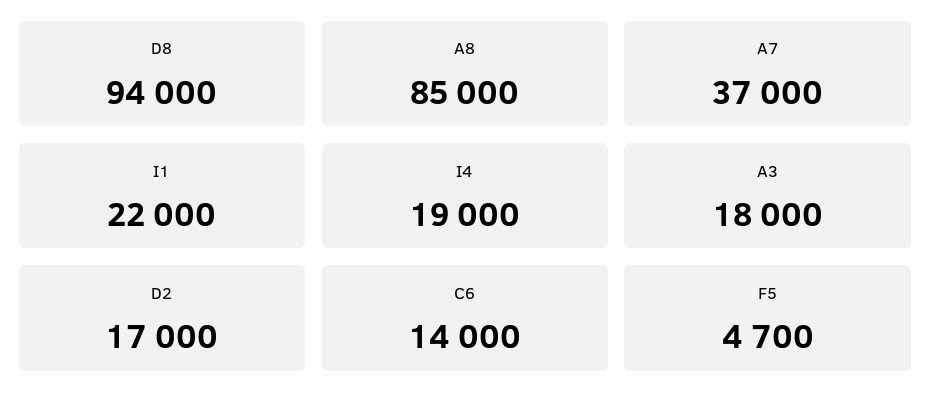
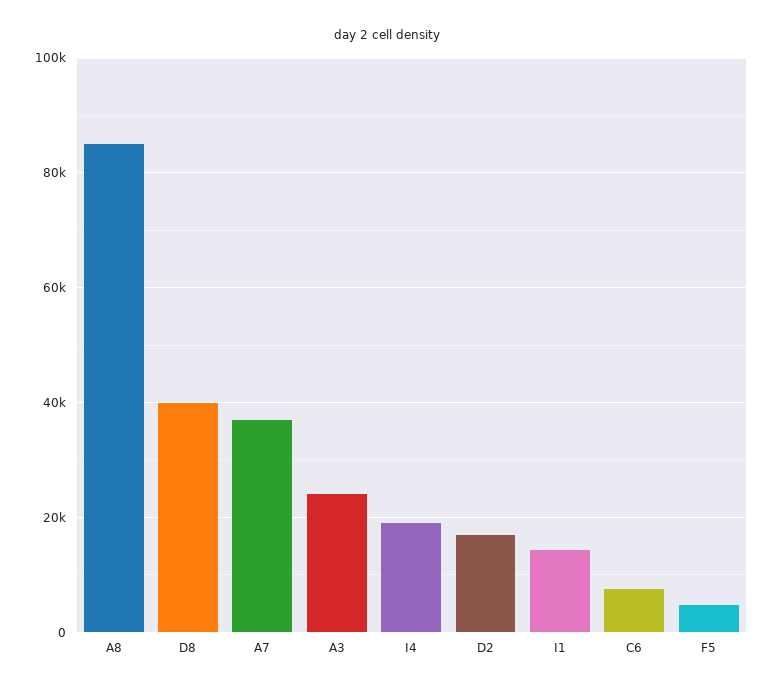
  {
-   "D8": 94000,
+   "D8": 40000,
    "A8": 85000,
    "A7": 37000,
-   "I1": 22000,
+   "I1": 14000,
    "I4": 19000,
-   "A3": 18000,
+   "A3": 24000,
    "D2": 17000,
-   "C6": 14000,
+   "C6": 8000,
    "F5": 4700
  }

